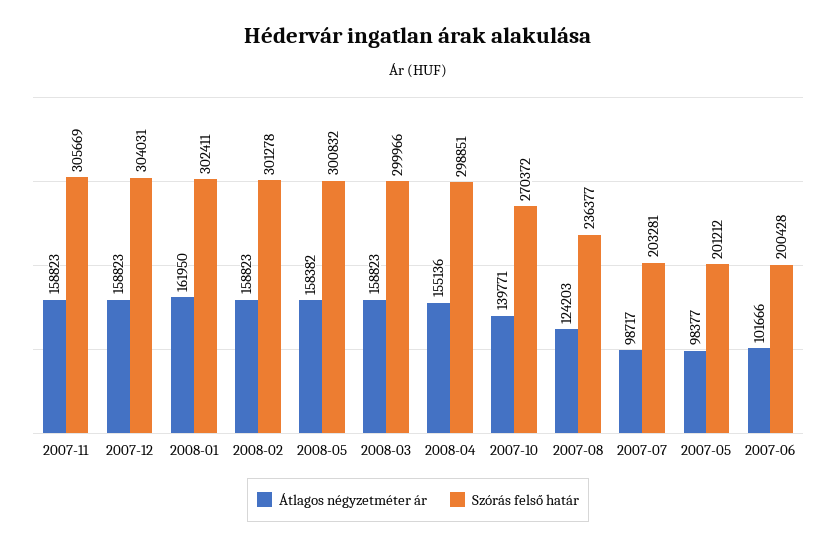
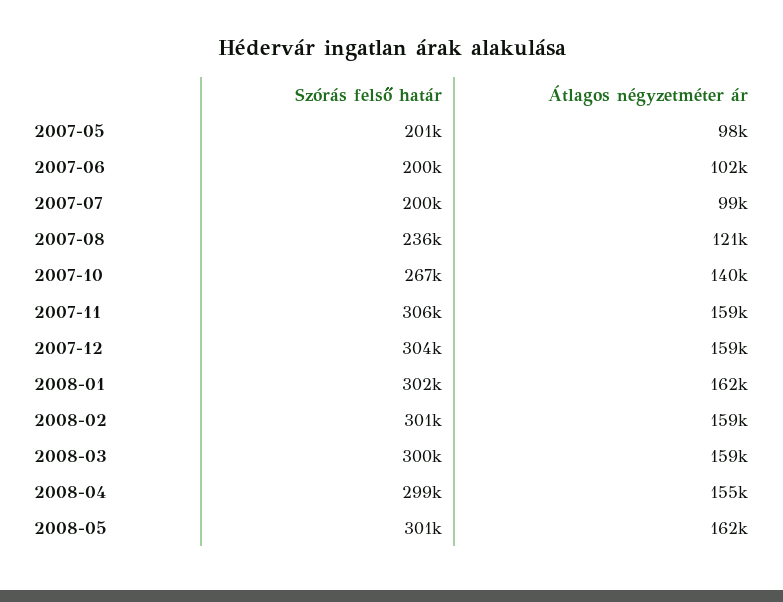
  {
    "Átlagos négyzetméter ár": {
      "2007-11": 158823,
      "2007-12": 158823,
      "2008-01": 161950,
      "2008-02": 158823,
-     "2008-05": 158382,
+     "2008-05": 162000,
      "2008-03": 158823,
      "2008-04": 155136,
      "2007-10": 139771,
-     "2007-08": 124203,
+     "2007-08": 121000,
      "2007-07": 98717,
      "2007-05": 98377,
      "2007-06": 101666
    },
    "Szórás felső határ": {
      "2007-11": 305669,
      "2007-12": 304031,
      "2008-01": 302411,
      "2008-02": 301278,
      "2008-05": 300832,
      "2008-03": 299966,
      "2008-04": 298851,
-     "2007-10": 270372,
+     "2007-10": 267000,
      "2007-08": 236377,
-     "2007-07": 203281,
+     "2007-07": 200000,
      "2007-05": 201212,
      "2007-06": 200428
    }
  }

